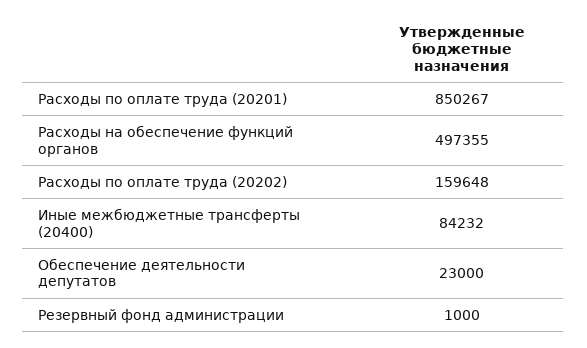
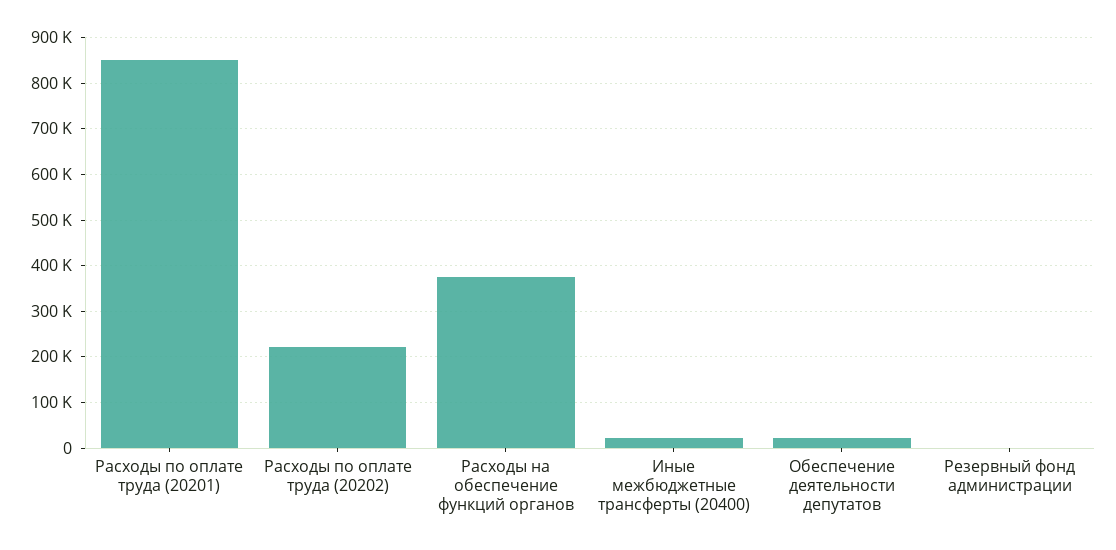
  {
    "Расходы по оплате труда (20201)": 850267,
-   "Расходы на обеспечение функций органов": 497355,
+   "Расходы на обеспечение функций органов": 380000,
-   "Расходы по оплате труда (20202)": 159648,
+   "Расходы по оплате труда (20202)": 220000,
-   "Иные межбюджетные трансферты (20400)": 84232,
+   "Иные межбюджетные трансферты (20400)": 20000,
    "Обеспечение деятельности депутатов": 23000,
    "Резервный фонд администрации": 1000
  }

